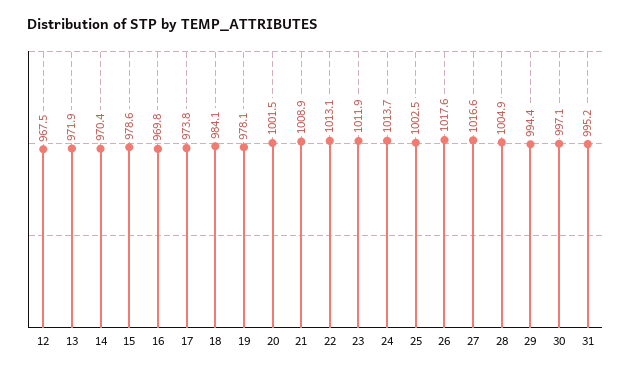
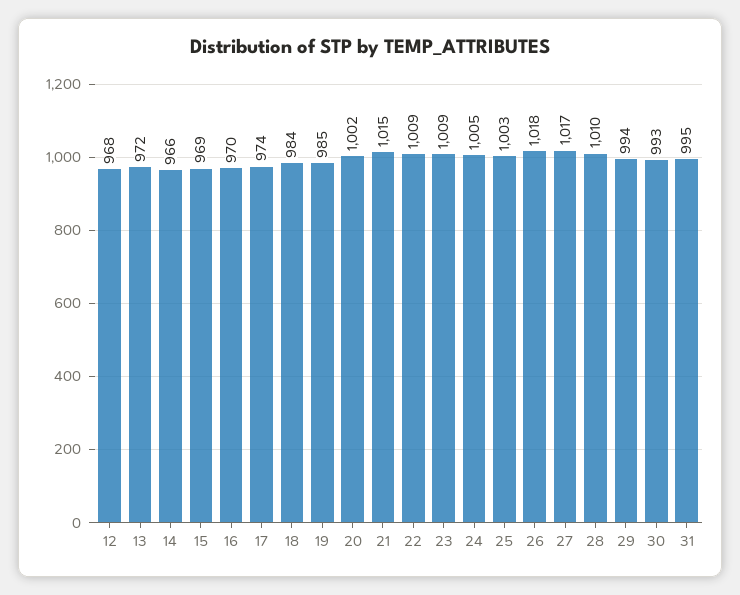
  {
    "12": 967.5,
    "13": 971.9,
-   "14": 970.4,
+   "14": 966,
-   "15": 978.6,
+   "15": 969,
    "16": 969.8,
    "17": 973.8,
    "18": 984.1,
-   "19": 978.1,
+   "19": 985,
    "20": 1001.5,
-   "21": 1008.9,
+   "21": 1015,
-   "22": 1013.1,
+   "22": 1009,
-   "23": 1011.9,
+   "23": 1009,
-   "24": 1013.7,
+   "24": 1005,
    "25": 1002.5,
    "26": 1017.6,
    "27": 1016.6,
-   "28": 1004.9,
+   "28": 1010,
    "29": 994.4,
-   "30": 997.1,
+   "30": 993,
    "31": 995.2
  }

